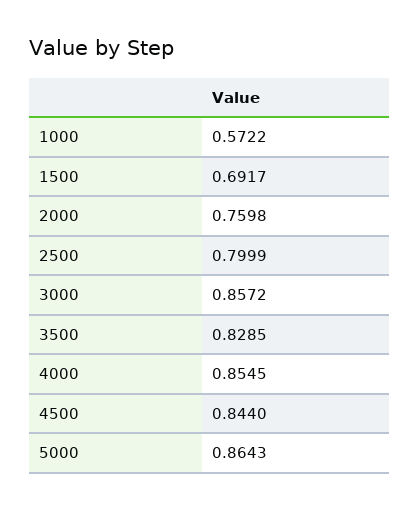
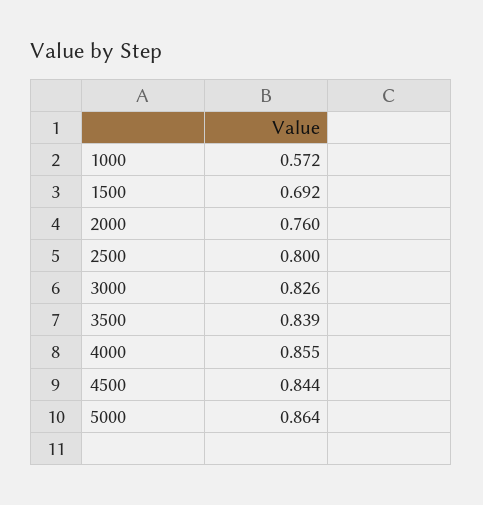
  {
    "1000": 0.5722,
    "1500": 0.6917,
    "2000": 0.7598,
    "2500": 0.7999,
-   "3000": 0.8572,
+   "3000": 0.826,
-   "3500": 0.8285,
+   "3500": 0.839,
    "4000": 0.8545,
    "4500": 0.844,
    "5000": 0.8643
  }

